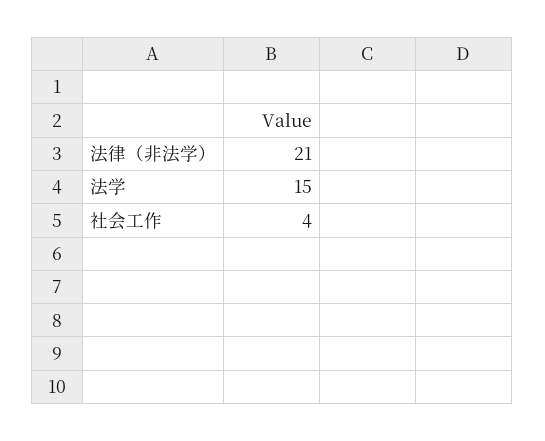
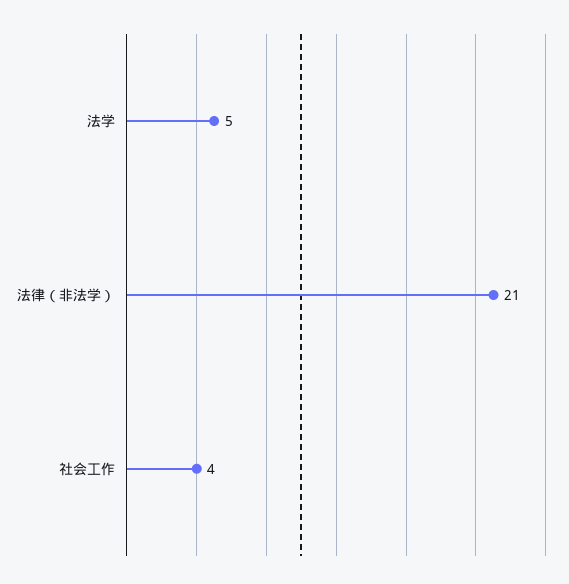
  {
    "法律（非法学）": 21,
-   "法学": 15,
+   "法学": 5,
    "社会工作": 4
  }

